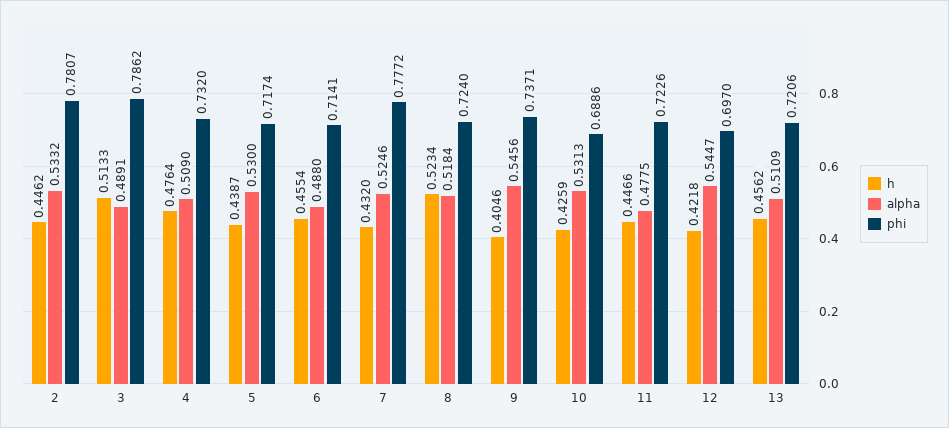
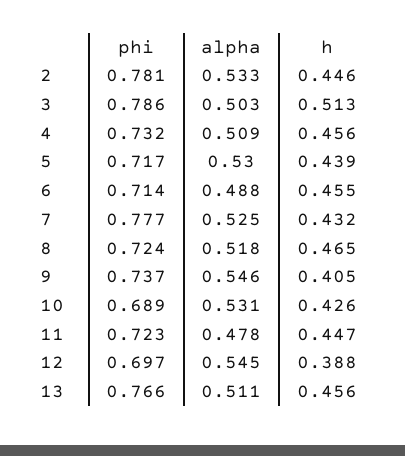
  {
    "h": {
      "2": 0.4462,
      "3": 0.5133,
-     "4": 0.4764,
+     "4": 0.456,
      "5": 0.4387,
      "6": 0.4554,
      "7": 0.432,
-     "8": 0.5234,
+     "8": 0.465,
      "9": 0.4046,
      "10": 0.4259,
      "11": 0.4466,
-     "12": 0.4218,
+     "12": 0.388,
      "13": 0.4562
    },
    "alpha": {
      "2": 0.5332,
-     "3": 0.4891,
+     "3": 0.503,
      "4": 0.509,
      "5": 0.53,
      "6": 0.488,
      "7": 0.5246,
      "8": 0.5184,
      "9": 0.5456,
      "10": 0.5313,
      "11": 0.4775,
      "12": 0.5447,
      "13": 0.5109
    },
    "phi": {
      "2": 0.7807,
      "3": 0.7862,
      "4": 0.732,
      "5": 0.7174,
      "6": 0.7141,
      "7": 0.7772,
      "8": 0.724,
      "9": 0.7371,
      "10": 0.6886,
      "11": 0.7226,
      "12": 0.697,
-     "13": 0.7206
+     "13": 0.766
    }
  }

